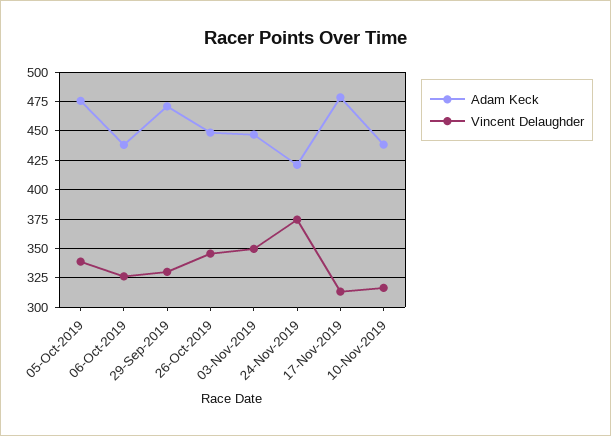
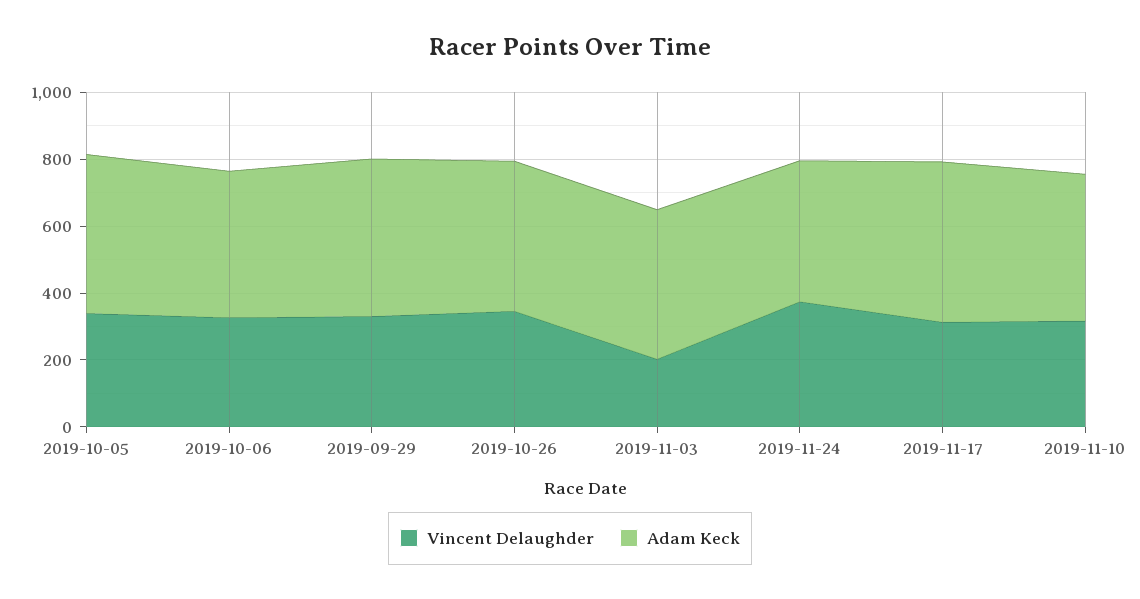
  {
    "Adam Keck": {
      "05-Oct-2019": 475,
      "06-Oct-2019": 450,
      "29-Sep-2019": 475,
      "26-Oct-2019": 450,
      "03-Nov-2019": 450,
      "24-Nov-2019": 425,
      "17-Nov-2019": 475,
      "10-Nov-2019": 450
    },
    "Vincent Delaughder": {
      "05-Oct-2019": 350,
      "06-Oct-2019": 325,
      "29-Sep-2019": 325,
      "26-Oct-2019": 350,
-     "03-Nov-2019": 350,
+     "03-Nov-2019": 200,
      "24-Nov-2019": 375,
      "17-Nov-2019": 325,
      "10-Nov-2019": 325
    }
  }

